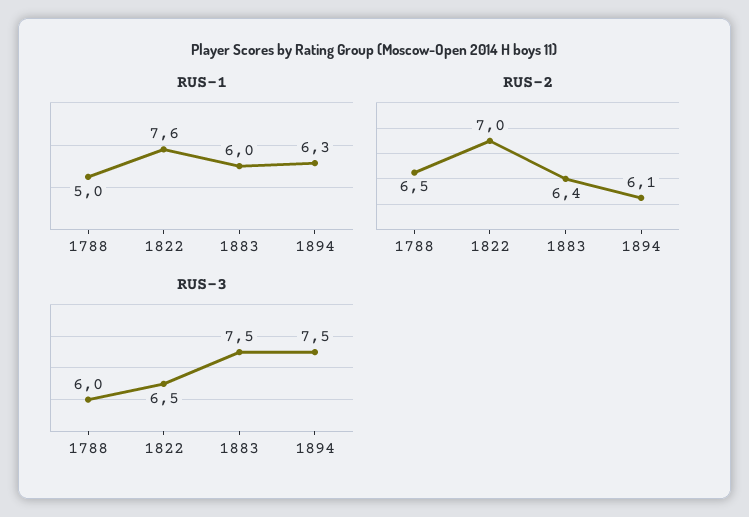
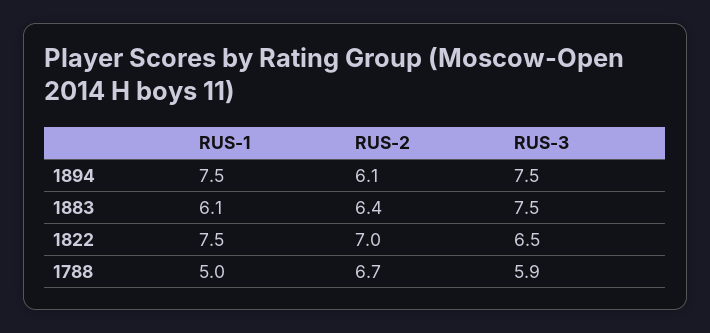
  {
    "RUS-1": {
      "1788": 5,
-     "1822": 7.6,
+     "1822": 7.5,
-     "1883": 6,
+     "1883": 6.1,
-     "1894": 6.3
+     "1894": 7.5
    },
    "RUS-2": {
-     "1788": 6.5,
+     "1788": 6.7,
      "1822": 7,
      "1883": 6.4,
      "1894": 6.1
    },
    "RUS-3": {
-     "1788": 6,
+     "1788": 5.9,
      "1822": 6.5,
      "1883": 7.5,
      "1894": 7.5
    }
  }

